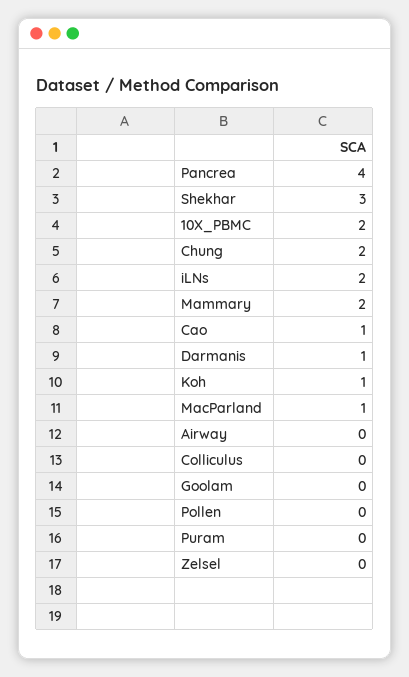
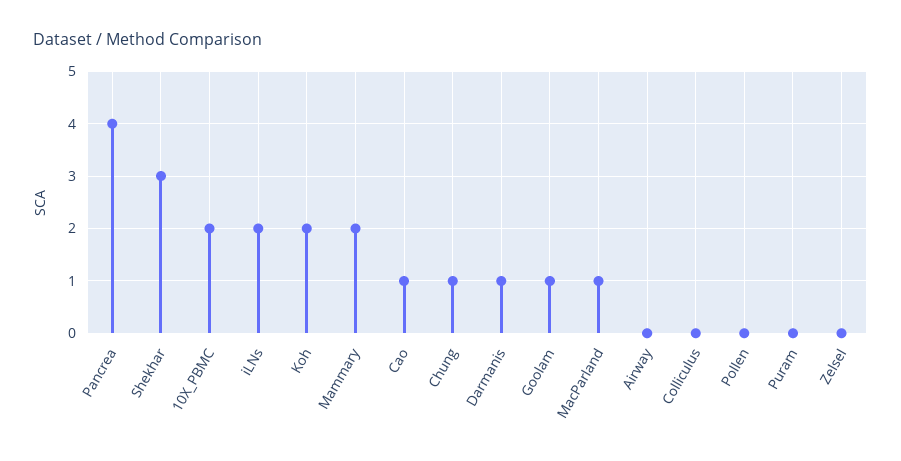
  {
    "Pancrea": 4,
    "Shekhar": 3,
    "10X_PBMC": 2,
-   "Chung": 2,
+   "Chung": 1,
    "iLNs": 2,
    "Mammary": 2,
    "Cao": 1,
    "Darmanis": 1,
-   "Koh": 1,
+   "Koh": 2,
    "MacParland": 1,
    "Airway": 0,
    "Colliculus": 0,
-   "Goolam": 0,
+   "Goolam": 1,
    "Pollen": 0,
    "Puram": 0,
    "Zelsel": 0
  }

